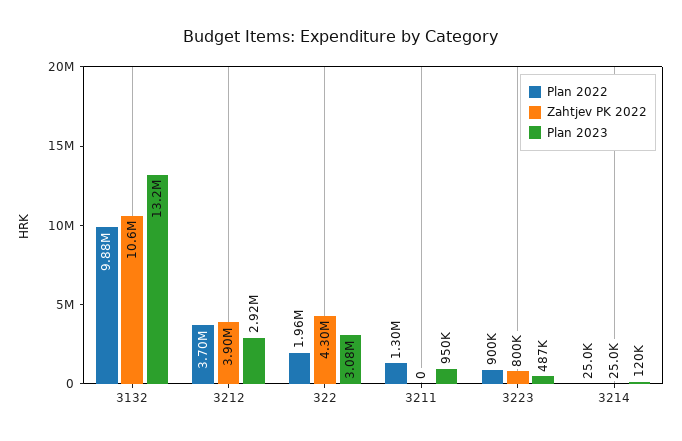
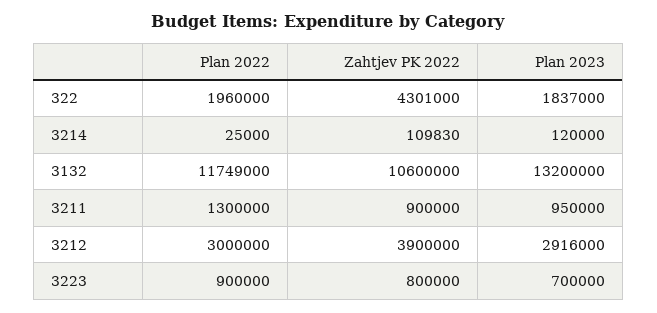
  {
    "Plan 2022": {
-     "3132": 9880000,
+     "3132": 11749000,
-     "3212": 3700000,
+     "3212": 3000000,
      "322": 1960000,
      "3211": 1300000,
      "3223": 900000,
      "3214": 25000
    },
    "Zahtjev PK 2022": {
      "3132": 10600000,
      "3212": 3900000,
      "322": 4301000,
-     "3211": 0,
+     "3211": 900000,
      "3223": 800000,
-     "3214": 25000
+     "3214": 109830
    },
    "Plan 2023": {
      "3132": 13200000,
      "3212": 2916000,
-     "322": 3080000,
+     "322": 1837000,
      "3211": 950000,
-     "3223": 487000,
+     "3223": 700000,
      "3214": 120000
    }
  }

